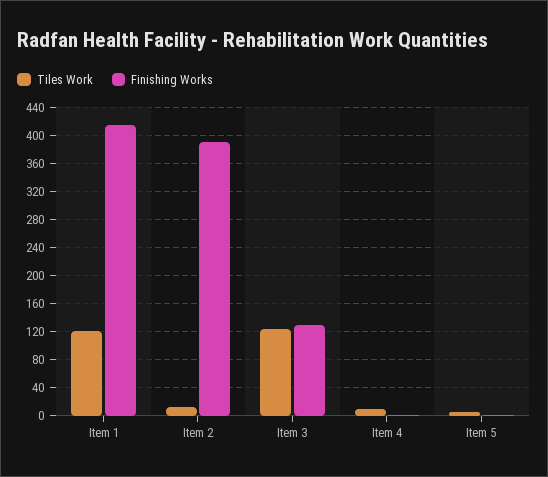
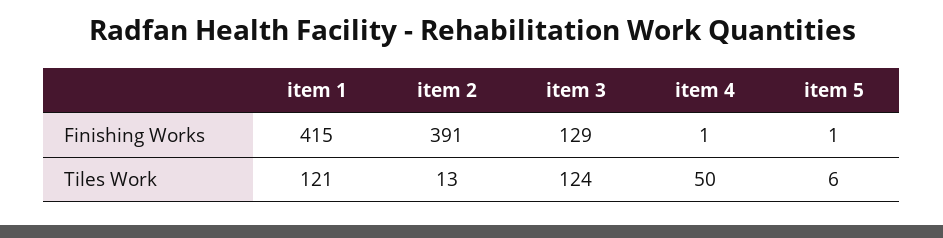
  {
    "Tiles Work": {
      "Item 1": 121,
      "Item 2": 13,
      "Item 3": 124,
-     "Item 4": 10,
+     "Item 4": 50,
      "Item 5": 6
    },
    "Finishing Works": {
      "Item 1": 415,
      "Item 2": 391,
      "Item 3": 129,
      "Item 4": 1,
      "Item 5": 1
    }
  }

